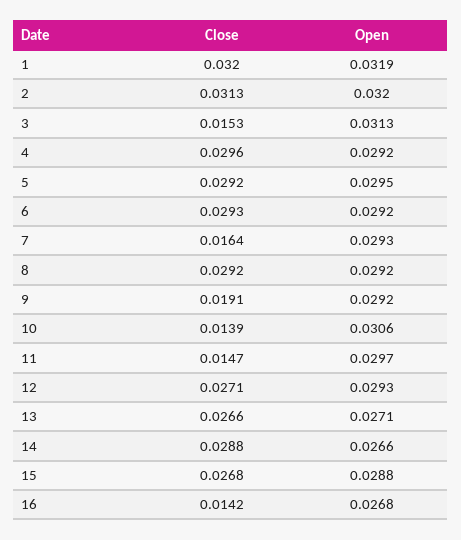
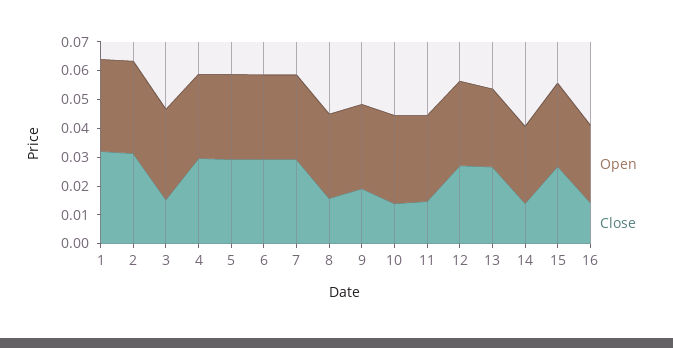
  {
    "Close": {
      "1": 0.032,
      "2": 0.0313,
      "3": 0.0153,
      "4": 0.0296,
      "5": 0.0292,
      "6": 0.0293,
-     "7": 0.0164,
+     "7": 0.03,
-     "8": 0.0292,
+     "8": 0.015,
      "9": 0.0191,
      "10": 0.0139,
      "11": 0.0147,
      "12": 0.0271,
      "13": 0.0266,
-     "14": 0.0288,
+     "14": 0.015,
      "15": 0.0268,
      "16": 0.0142
    },
    "Open": {
      "1": 0.0319,
      "2": 0.032,
      "3": 0.0313,
      "4": 0.0292,
      "5": 0.0295,
      "6": 0.0292,
      "7": 0.0293,
      "8": 0.0292,
      "9": 0.0292,
      "10": 0.0306,
      "11": 0.0297,
      "12": 0.0293,
      "13": 0.0271,
      "14": 0.0266,
      "15": 0.0288,
      "16": 0.0268
    }
  }

